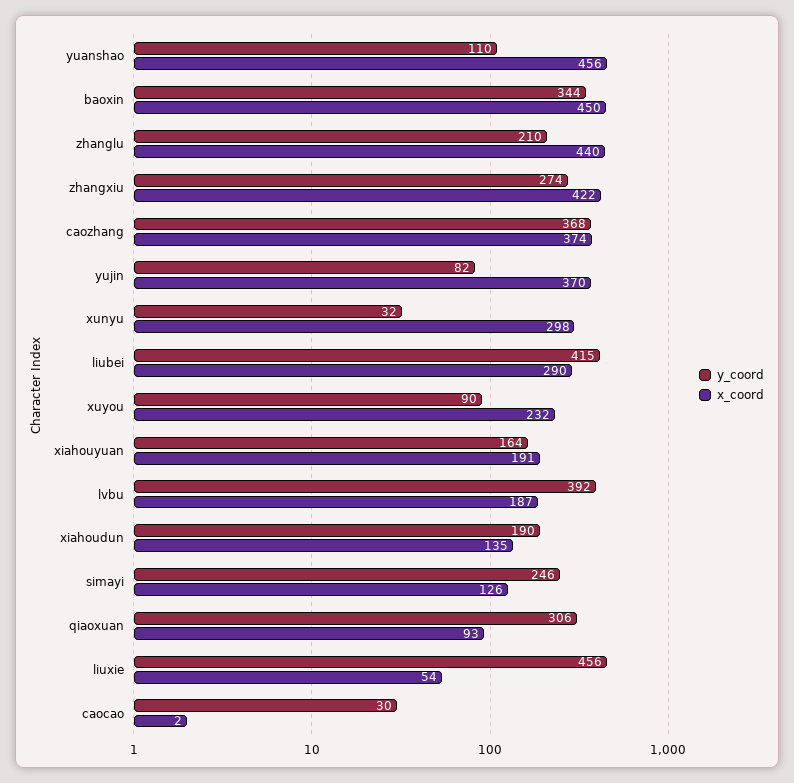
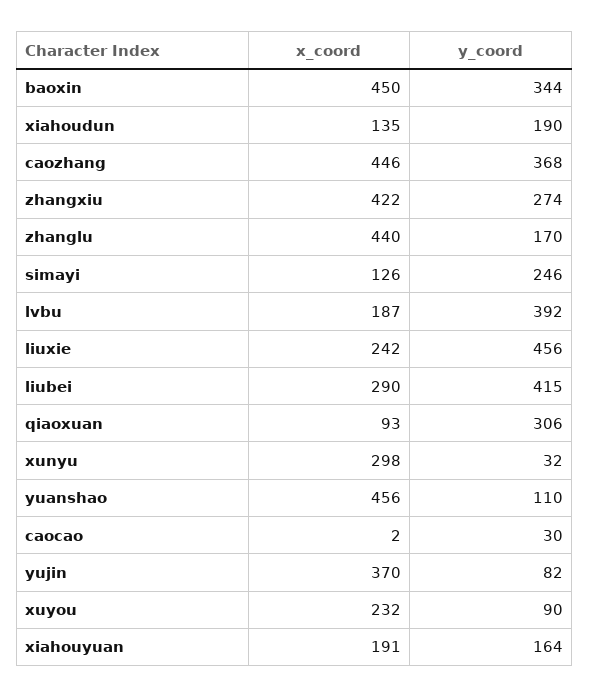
  {
    "y_coord": {
      "yuanshao": 110,
      "baoxin": 344,
-     "zhanglu": 210,
+     "zhanglu": 170,
      "zhangxiu": 274,
      "caozhang": 368,
      "yujin": 82,
      "xunyu": 32,
      "liubei": 415,
      "xuyou": 90,
      "xiahouyuan": 164,
      "lvbu": 392,
      "xiahoudun": 190,
      "simayi": 246,
      "qiaoxuan": 306,
      "liuxie": 456,
      "caocao": 30
    },
    "x_coord": {
      "yuanshao": 456,
      "baoxin": 450,
      "zhanglu": 440,
      "zhangxiu": 422,
-     "caozhang": 374,
+     "caozhang": 446,
      "yujin": 370,
      "xunyu": 298,
      "liubei": 290,
      "xuyou": 232,
      "xiahouyuan": 191,
      "lvbu": 187,
      "xiahoudun": 135,
      "simayi": 126,
      "qiaoxuan": 93,
-     "liuxie": 54,
+     "liuxie": 242,
      "caocao": 2
    }
  }

